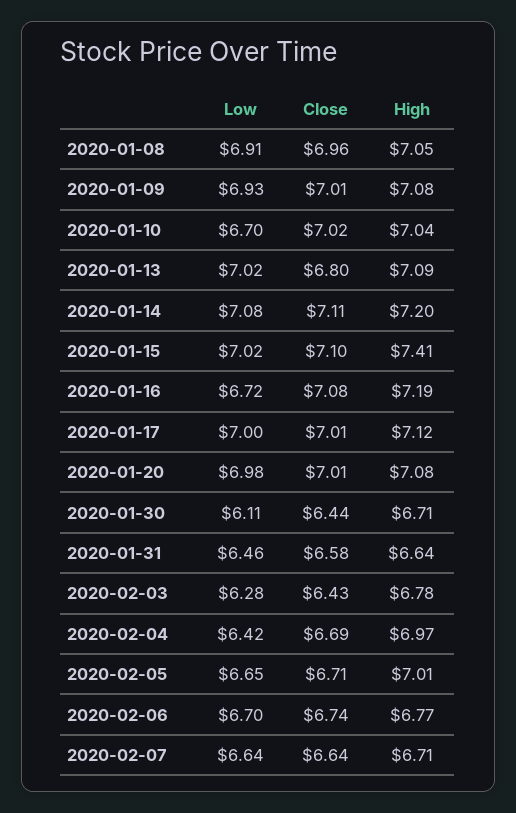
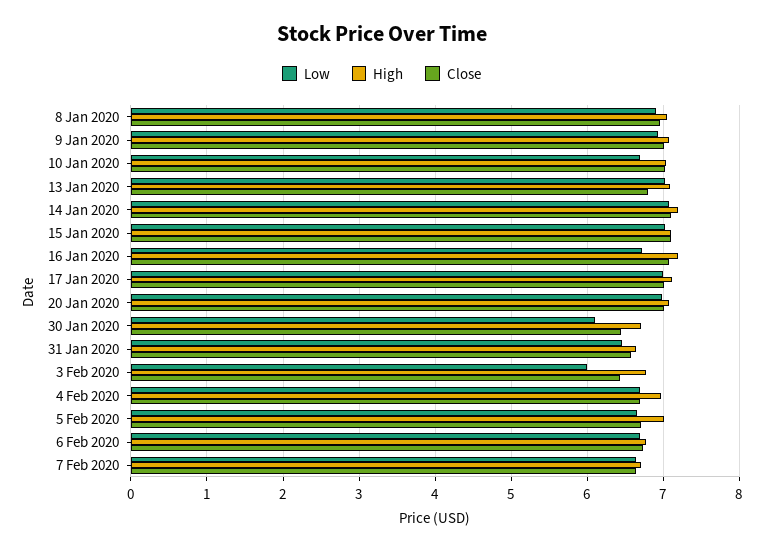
  {
    "Low": {
      "2020-01-08": 6.91,
      "2020-01-09": 6.93,
      "2020-01-10": 6.7,
      "2020-01-13": 7.02,
      "2020-01-14": 7.08,
      "2020-01-15": 7.02,
      "2020-01-16": 6.72,
      "2020-01-17": 7,
      "2020-01-20": 6.98,
      "2020-01-30": 6.11,
      "2020-01-31": 6.46,
-     "2020-02-03": 6.28,
+     "2020-02-03": 6,
-     "2020-02-04": 6.42,
+     "2020-02-04": 6.7,
      "2020-02-05": 6.65,
      "2020-02-06": 6.7,
      "2020-02-07": 6.64
    },
    "Close": {
      "2020-01-08": 6.96,
      "2020-01-09": 7.01,
      "2020-01-10": 7.02,
      "2020-01-13": 6.8,
      "2020-01-14": 7.11,
      "2020-01-15": 7.1,
      "2020-01-16": 7.08,
      "2020-01-17": 7.01,
      "2020-01-20": 7.01,
      "2020-01-30": 6.44,
      "2020-01-31": 6.58,
      "2020-02-03": 6.43,
      "2020-02-04": 6.69,
      "2020-02-05": 6.71,
      "2020-02-06": 6.74,
      "2020-02-07": 6.64
    },
    "High": {
      "2020-01-08": 7.05,
      "2020-01-09": 7.08,
      "2020-01-10": 7.04,
      "2020-01-13": 7.09,
      "2020-01-14": 7.2,
-     "2020-01-15": 7.41,
+     "2020-01-15": 7.1,
      "2020-01-16": 7.19,
      "2020-01-17": 7.12,
      "2020-01-20": 7.08,
      "2020-01-30": 6.71,
      "2020-01-31": 6.64,
      "2020-02-03": 6.78,
      "2020-02-04": 6.97,
      "2020-02-05": 7.01,
      "2020-02-06": 6.77,
      "2020-02-07": 6.71
    }
  }

